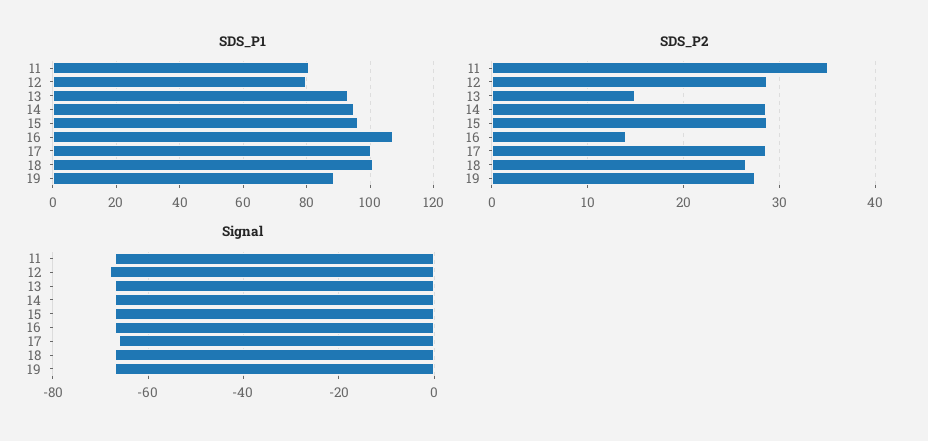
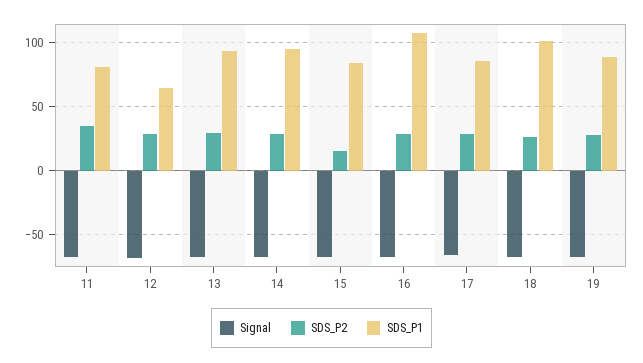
  {
    "SDS_P1": {
      "11": 80,
-     "12": 80,
+     "12": 65,
      "13": 94,
      "14": 96,
-     "15": 96,
+     "15": 85,
      "16": 108,
-     "17": 100,
+     "17": 85,
      "18": 100,
      "19": 88
    },
    "SDS_P2": {
      "11": 35,
      "12": 29,
-     "13": 15,
+     "13": 30,
      "14": 29,
-     "15": 29,
+     "15": 15,
-     "16": 14,
+     "16": 30,
      "17": 29,
      "18": 27,
      "19": 27
    },
    "Signal": {
      "11": -65,
      "12": -70,
      "13": -65,
      "14": -65,
      "15": -65,
      "16": -65,
      "17": -65,
      "18": -65,
      "19": -65
    }
  }

